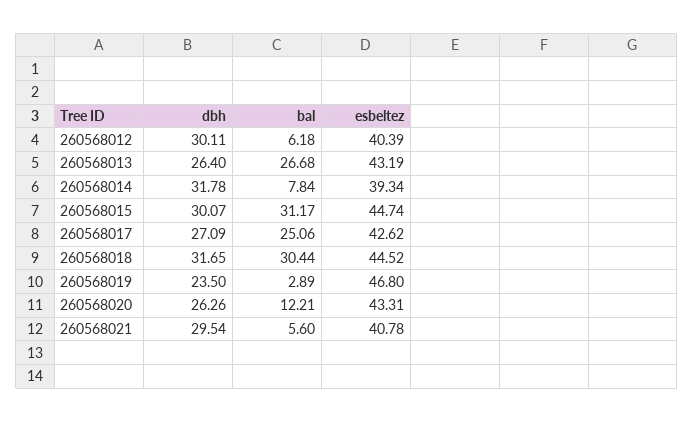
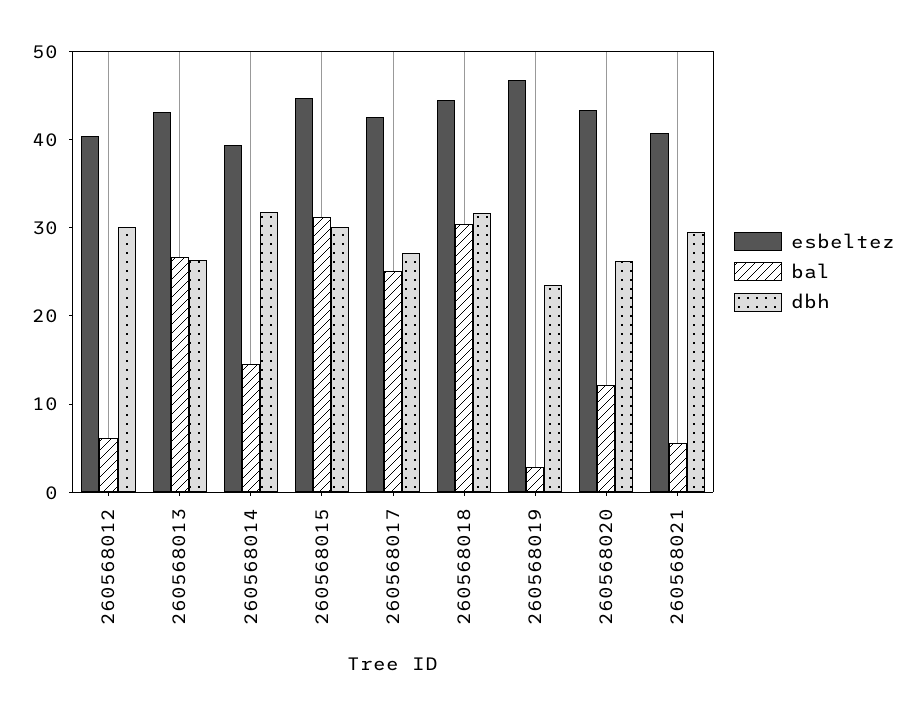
  {
    "dbh": {
      "260568012": 30.11,
      "260568013": 26.4,
      "260568014": 31.78,
      "260568015": 30.07,
      "260568017": 27.09,
      "260568018": 31.65,
      "260568019": 23.5,
      "260568020": 26.26,
      "260568021": 29.54
    },
    "bal": {
      "260568012": 6.18,
      "260568013": 26.68,
-     "260568014": 7.84,
+     "260568014": 14,
      "260568015": 31.17,
      "260568017": 25.06,
      "260568018": 30.44,
      "260568019": 2.89,
      "260568020": 12.21,
      "260568021": 5.6
    },
    "esbeltez": {
      "260568012": 40.39,
      "260568013": 43.19,
      "260568014": 39.34,
      "260568015": 44.74,
      "260568017": 42.62,
      "260568018": 44.52,
      "260568019": 46.8,
      "260568020": 43.31,
      "260568021": 40.78
    }
  }

